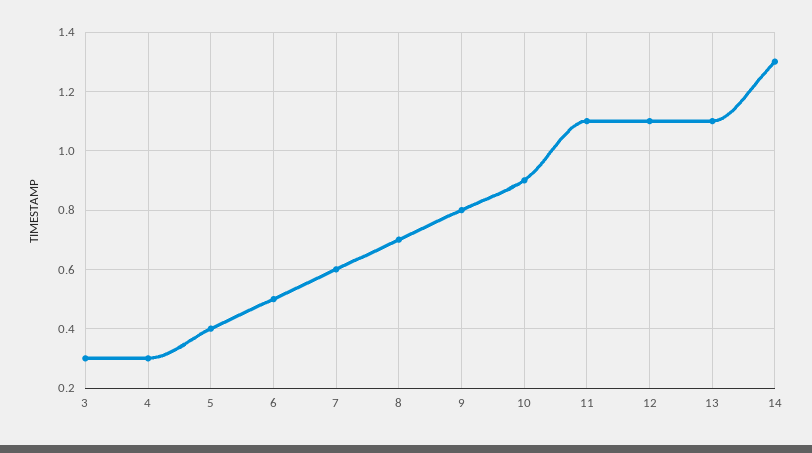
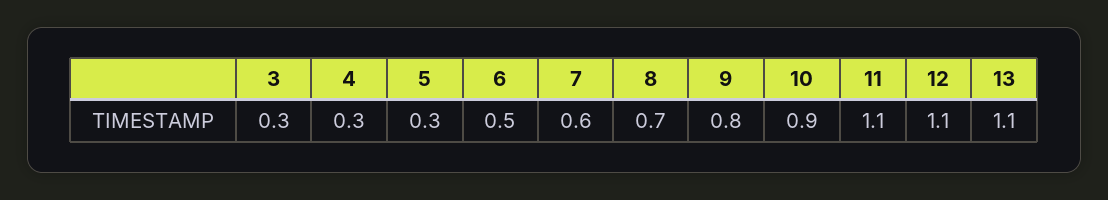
  {
    "3": 0.3,
    "4": 0.3,
-   "5": 0.4,
+   "5": 0.3,
    "6": 0.5,
    "7": 0.6,
    "8": 0.7,
    "9": 0.8,
    "10": 0.9,
    "11": 1.1,
    "12": 1.1,
-   "13": 1.1,
+   "13": 1.1
-   "14": 1.3
  }

